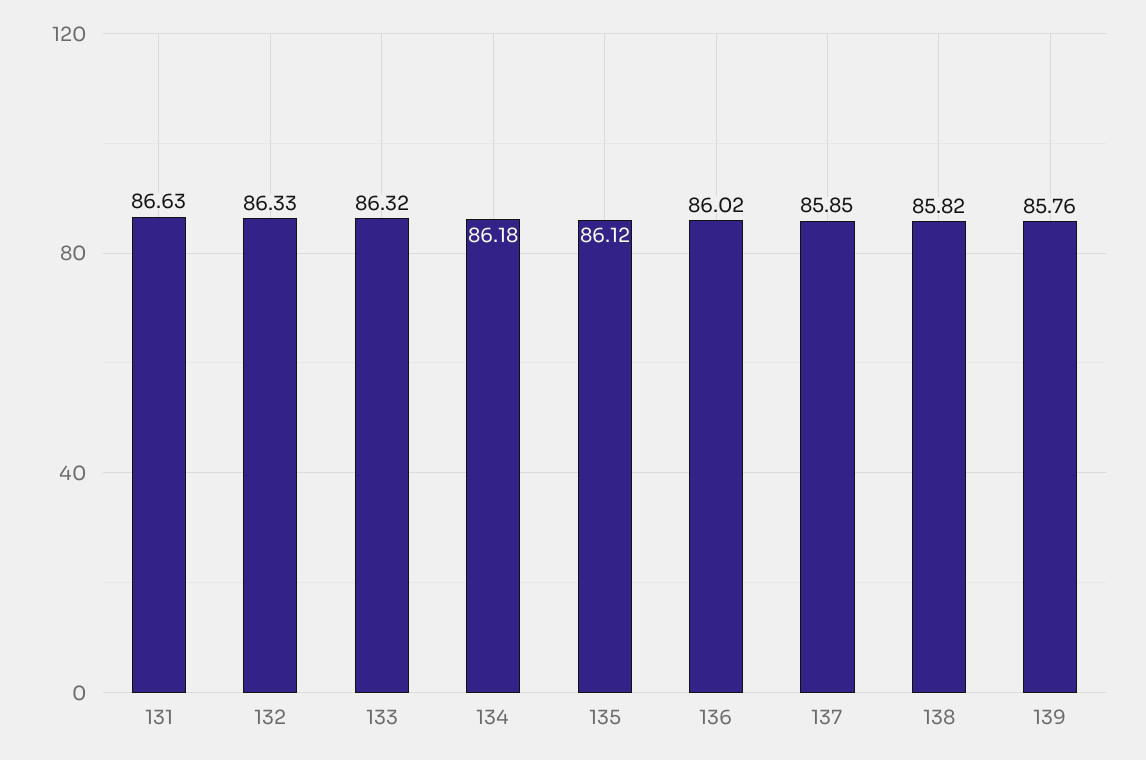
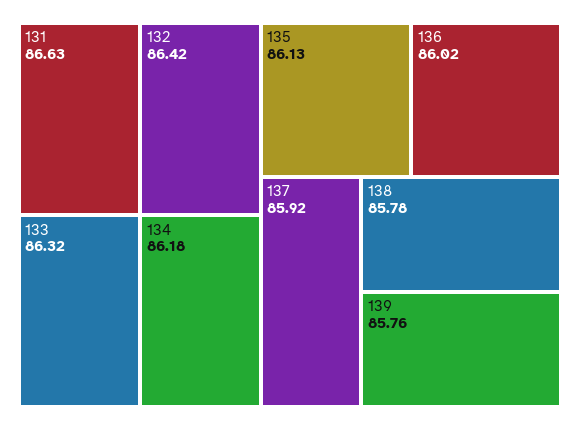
  {
    "131": 86.63,
-   "132": 86.33,
+   "132": 86.42,
    "133": 86.32,
    "134": 86.18,
-   "135": 86.12,
+   "135": 86.13,
    "136": 86.02,
-   "137": 85.85,
+   "137": 85.92,
-   "138": 85.82,
+   "138": 85.78,
    "139": 85.76
  }

